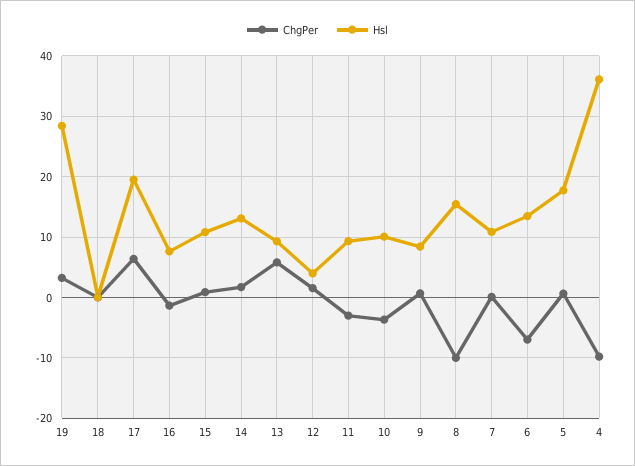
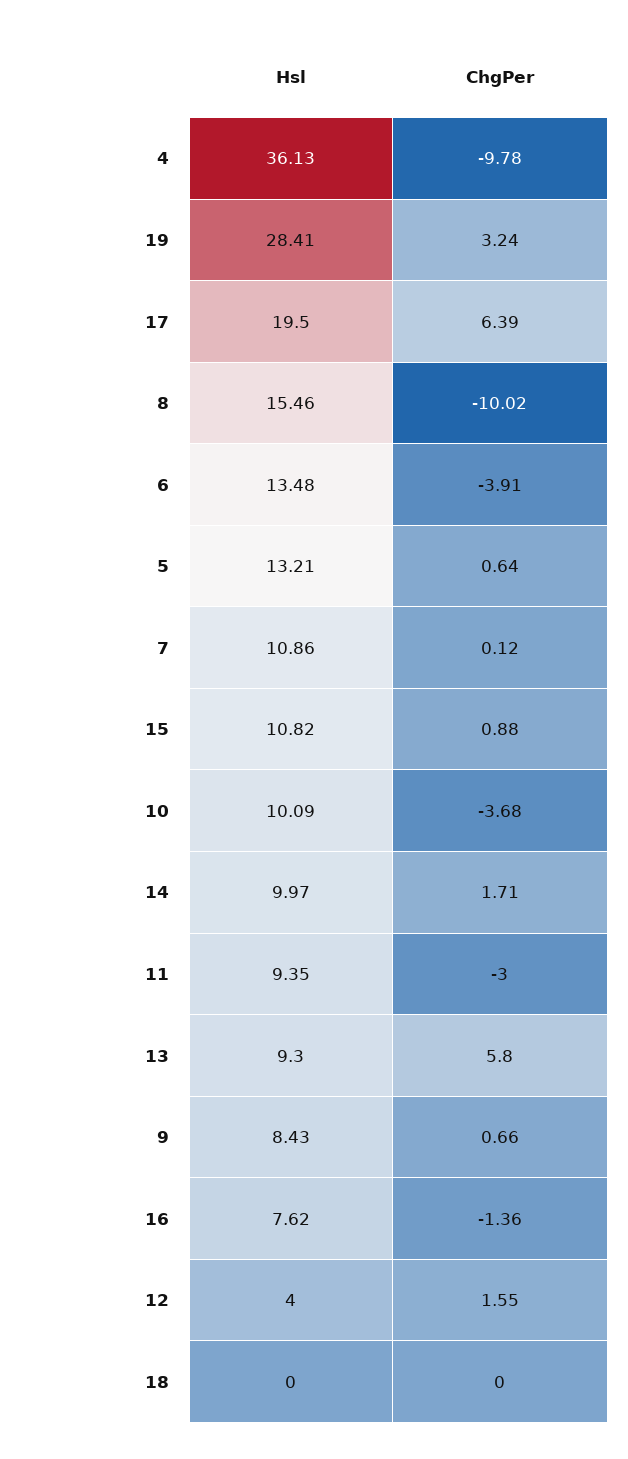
  {
    "ChgPer": {
      "19": 3.24,
      "18": 0,
      "17": 6.39,
      "16": -1.36,
      "15": 0.88,
      "14": 1.71,
      "13": 5.8,
      "12": 1.55,
      "11": -3,
      "10": -3.68,
      "9": 0.66,
      "8": -10.02,
      "7": 0.12,
-     "6": -7,
+     "6": -3.91,
      "5": 0.64,
      "4": -9.78
    },
    "Hsl": {
      "19": 28.41,
      "18": 0,
      "17": 19.5,
      "16": 7.62,
      "15": 10.82,
-     "14": 13,
+     "14": 9.97,
      "13": 9.3,
      "12": 4,
      "11": 9.35,
      "10": 10.09,
      "9": 8.43,
      "8": 15.46,
      "7": 10.86,
      "6": 13.48,
-     "5": 18,
+     "5": 13.21,
      "4": 36.13
    }
  }

